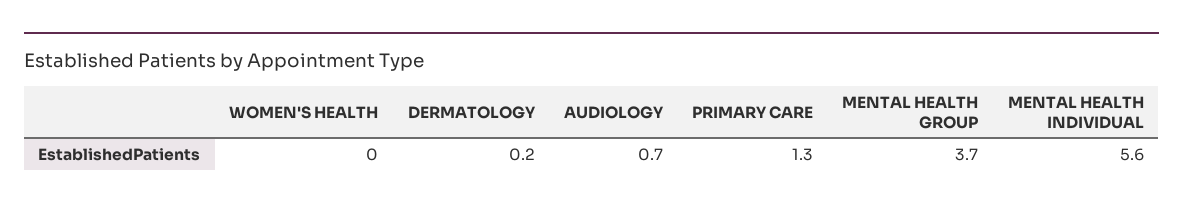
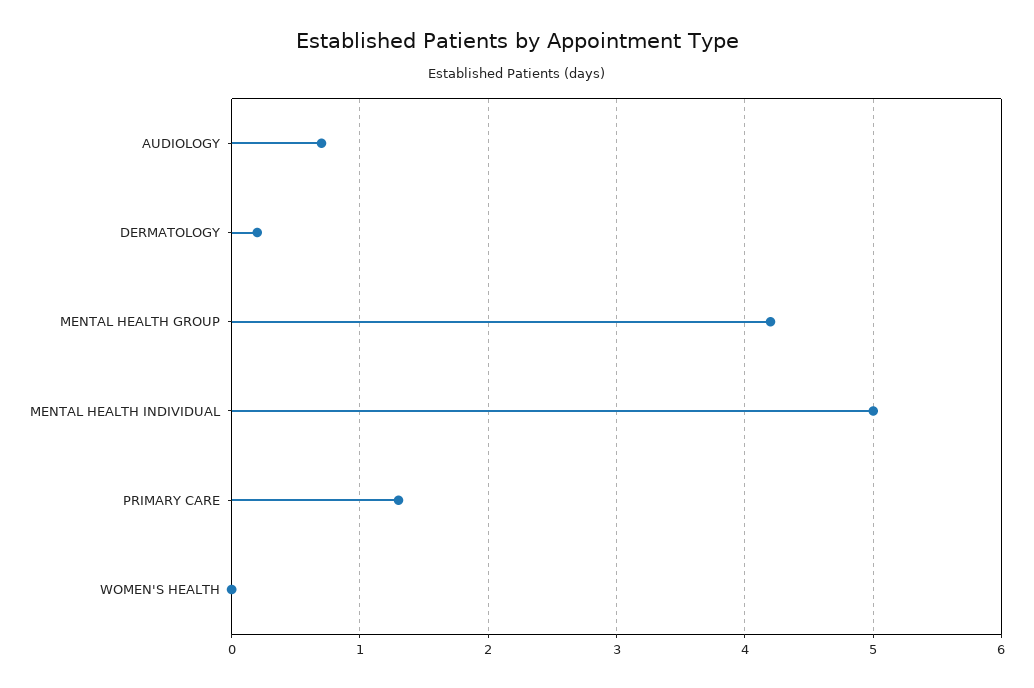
  {
    "WOMEN'S HEALTH": 0,
    "DERMATOLOGY": 0.2,
    "AUDIOLOGY": 0.7,
    "PRIMARY CARE": 1.3,
-   "MENTAL HEALTH GROUP": 3.7,
+   "MENTAL HEALTH GROUP": 4.2,
-   "MENTAL HEALTH INDIVIDUAL": 5.6
+   "MENTAL HEALTH INDIVIDUAL": 5
  }

